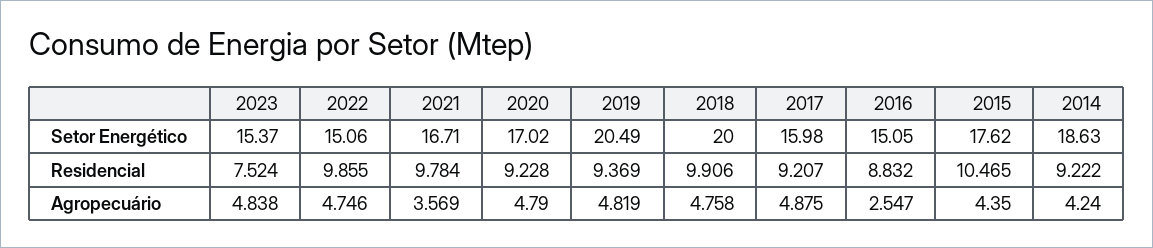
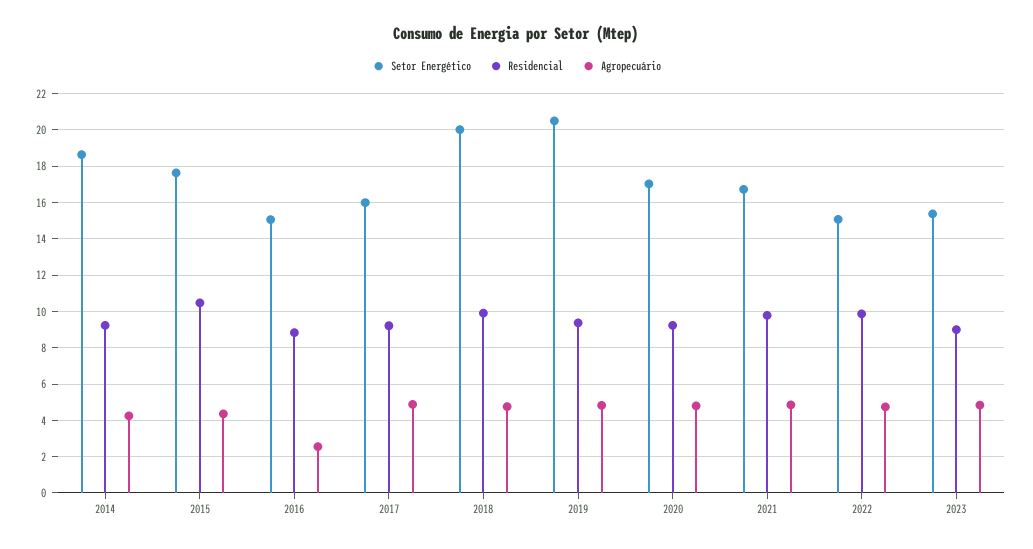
  {
    "Setor Energético": {
      "2023": 15.37,
      "2022": 15.06,
      "2021": 16.71,
      "2020": 17.02,
      "2019": 20.49,
      "2018": 20,
      "2017": 15.98,
      "2016": 15.05,
      "2015": 17.62,
      "2014": 18.63
    },
    "Residencial": {
-     "2023": 7.524,
+     "2023": 9,
      "2022": 9.855,
      "2021": 9.784,
      "2020": 9.228,
      "2019": 9.369,
      "2018": 9.906,
      "2017": 9.207,
      "2016": 8.832,
      "2015": 10.465,
      "2014": 9.222
    },
    "Agropecuário": {
      "2023": 4.838,
      "2022": 4.746,
-     "2021": 3.569,
+     "2021": 5,
      "2020": 4.79,
      "2019": 4.819,
      "2018": 4.758,
      "2017": 4.875,
      "2016": 2.547,
      "2015": 4.35,
      "2014": 4.24
    }
  }

